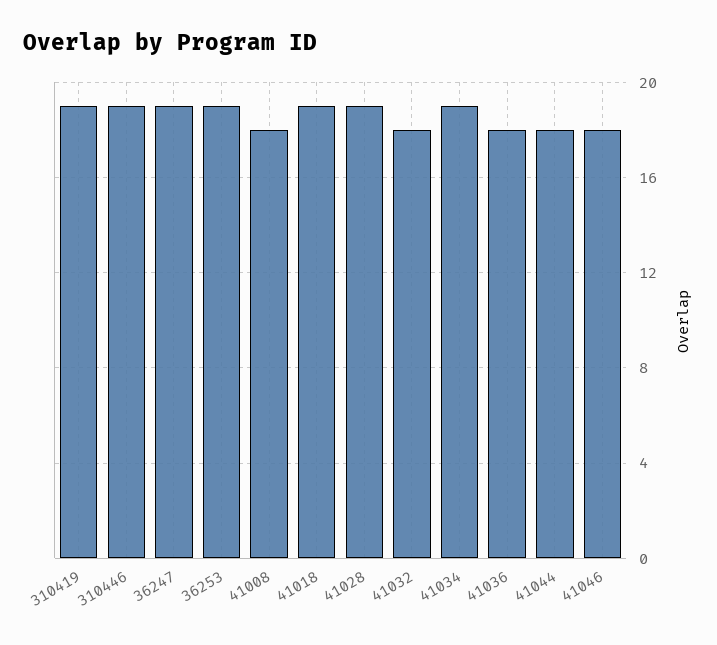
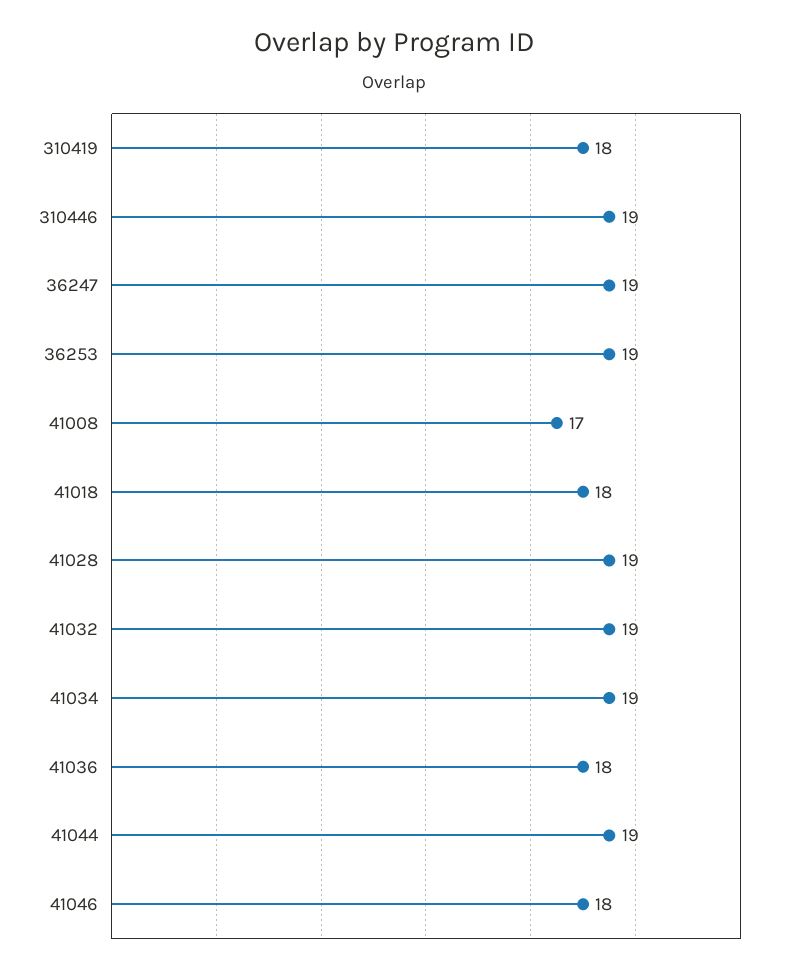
  {
-   "310419": 19,
+   "310419": 18,
    "310446": 19,
    "36247": 19,
    "36253": 19,
-   "41008": 18,
+   "41008": 17,
-   "41018": 19,
+   "41018": 18,
    "41028": 19,
-   "41032": 18,
+   "41032": 19,
    "41034": 19,
    "41036": 18,
-   "41044": 18,
+   "41044": 19,
    "41046": 18
  }

